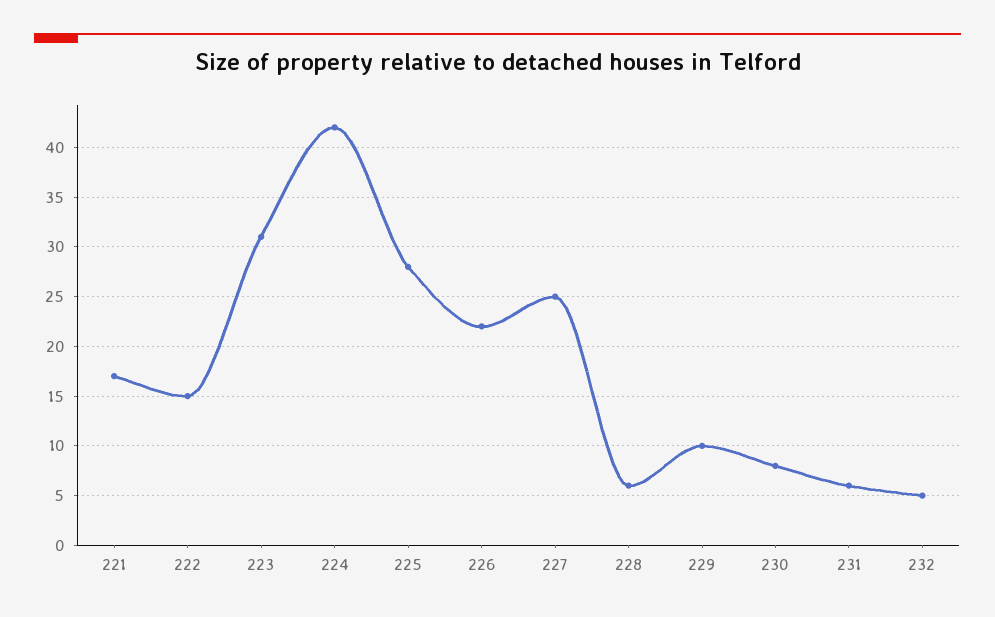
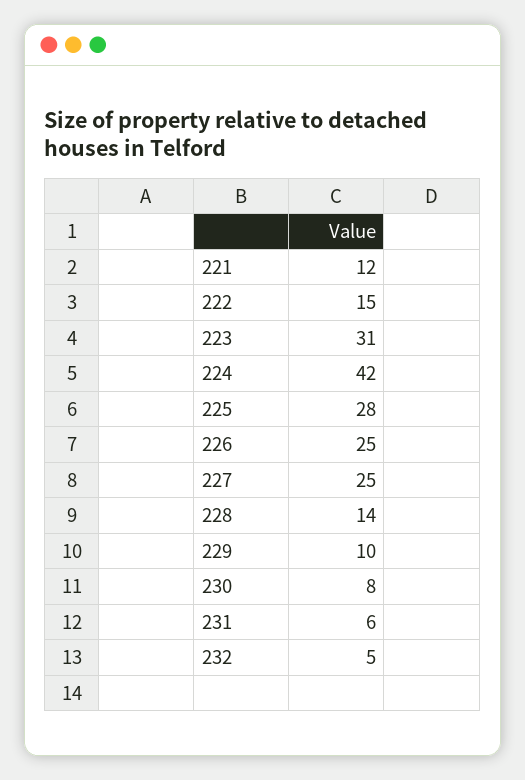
  {
-   "221": 17,
+   "221": 12,
    "222": 15,
    "223": 31,
    "224": 42,
    "225": 28,
-   "226": 22,
+   "226": 25,
    "227": 25,
-   "228": 6,
+   "228": 14,
    "229": 10,
    "230": 8,
    "231": 6,
    "232": 5
  }

